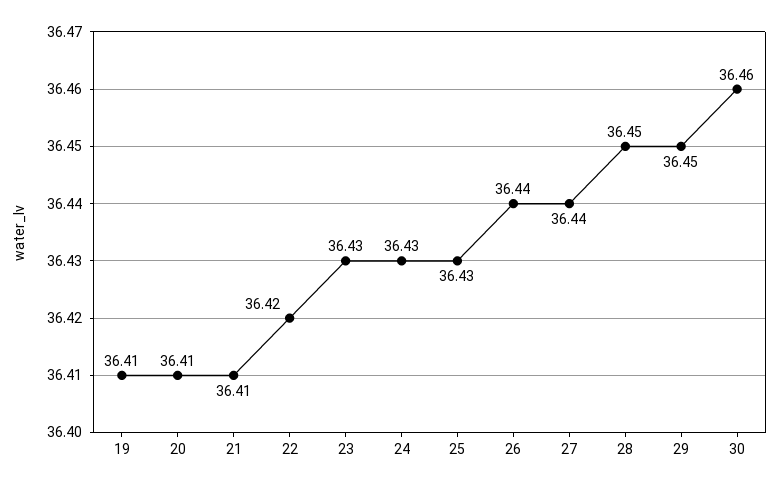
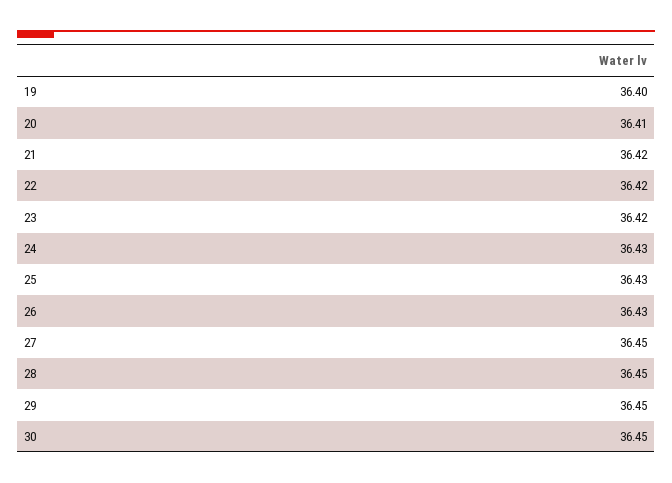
  {
-   "19": 36.41,
+   "19": 36.4,
    "20": 36.41,
-   "21": 36.41,
+   "21": 36.42,
    "22": 36.42,
-   "23": 36.43,
+   "23": 36.42,
    "24": 36.43,
    "25": 36.43,
-   "26": 36.44,
+   "26": 36.43,
-   "27": 36.44,
+   "27": 36.45,
    "28": 36.45,
    "29": 36.45,
-   "30": 36.46
+   "30": 36.45
  }

